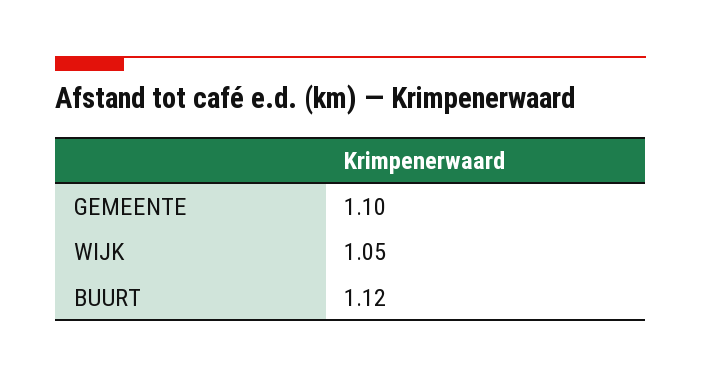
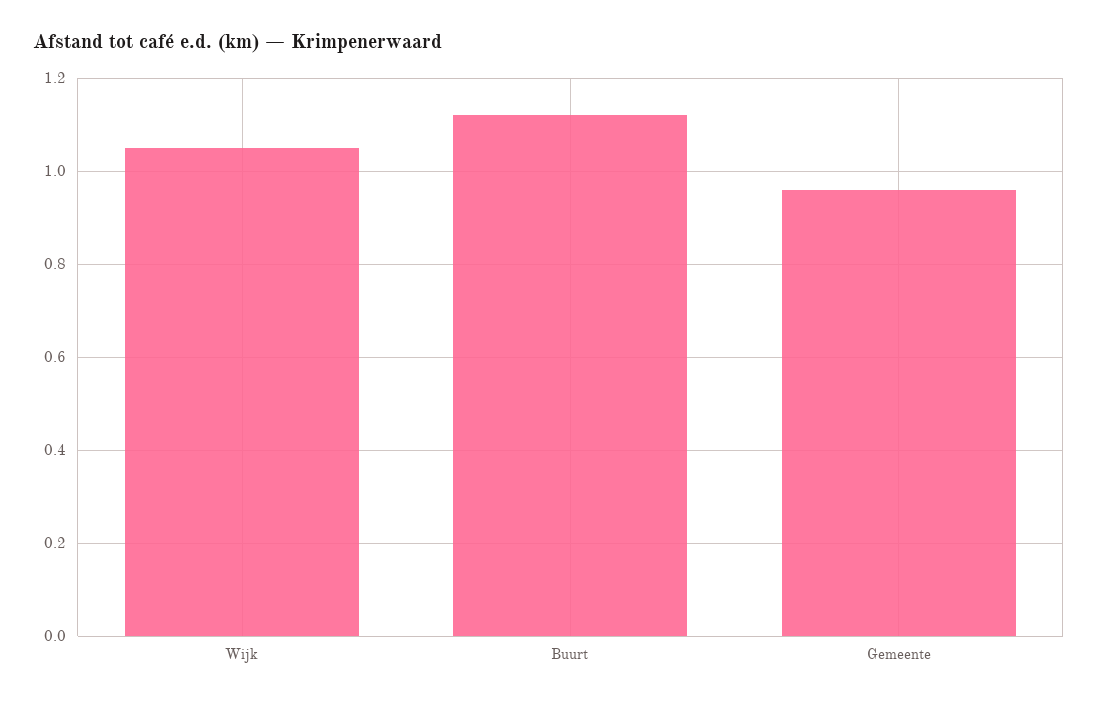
  {
-   "GEMEENTE": 1.1,
+   "GEMEENTE": 0.95,
    "WIJK": 1.05,
    "BUURT": 1.12
  }

